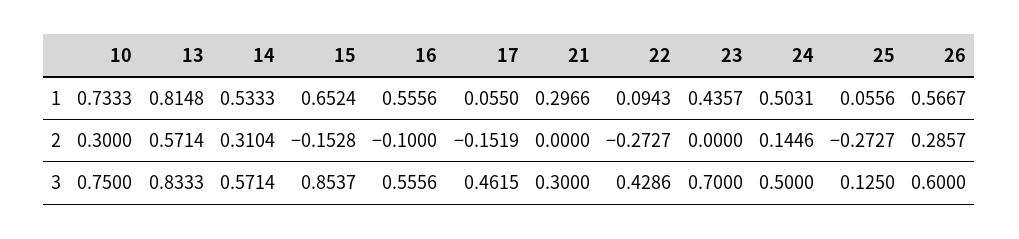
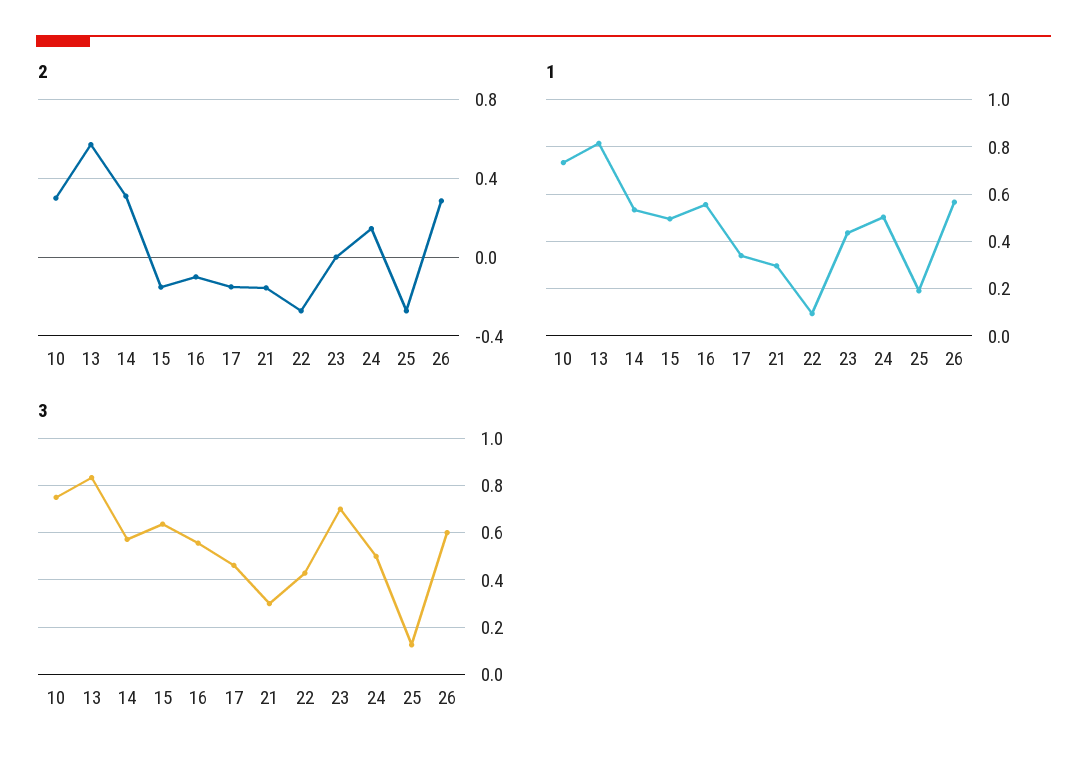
  {
    "1": {
      "10": 0.7333,
      "13": 0.8148,
      "14": 0.5333,
-     "15": 0.6524,
+     "15": 0.5,
      "16": 0.5556,
-     "17": 0.055,
+     "17": 0.35,
      "21": 0.2966,
      "22": 0.0943,
      "23": 0.4357,
      "24": 0.5031,
-     "25": 0.0556,
+     "25": 0.2,
      "26": 0.5667
    },
    "2": {
      "10": 0.3,
      "13": 0.5714,
      "14": 0.3104,
      "15": -0.1528,
      "16": -0.1,
      "17": -0.1519,
-     "21": 0,
+     "21": -0.15,
      "22": -0.2727,
      "23": 0,
      "24": 0.1446,
      "25": -0.2727,
      "26": 0.2857
    },
    "3": {
      "10": 0.75,
      "13": 0.8333,
      "14": 0.5714,
-     "15": 0.8537,
+     "15": 0.65,
      "16": 0.5556,
      "17": 0.4615,
      "21": 0.3,
      "22": 0.4286,
      "23": 0.7,
      "24": 0.5,
      "25": 0.125,
      "26": 0.6
    }
  }

